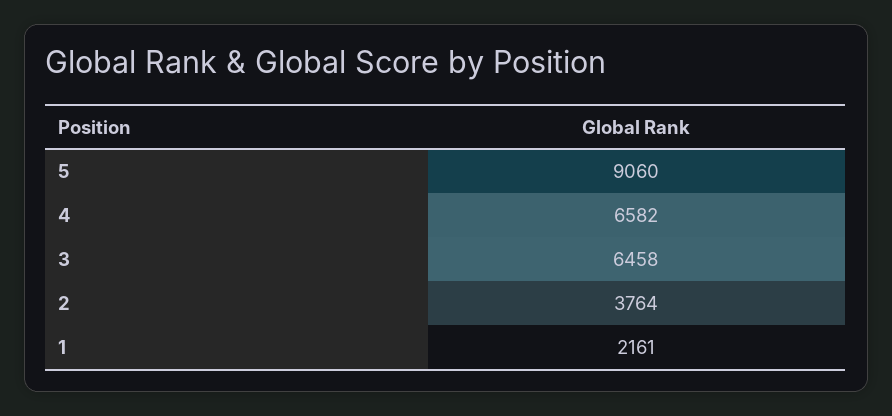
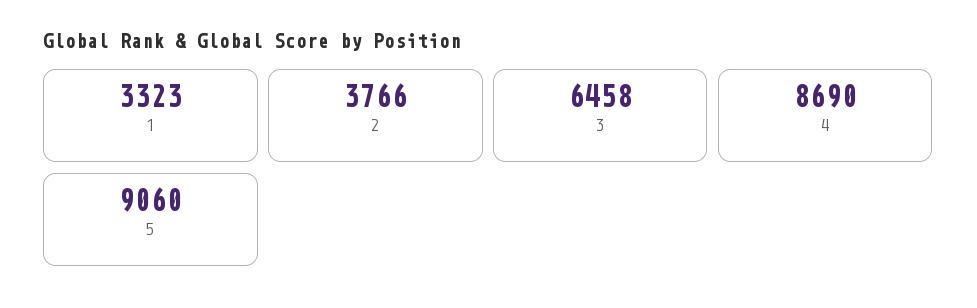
  {
    "5": 9060,
-   "4": 6582,
+   "4": 8690,
    "3": 6458,
-   "2": 3764,
+   "2": 3766,
-   "1": 2161
+   "1": 3323
  }

